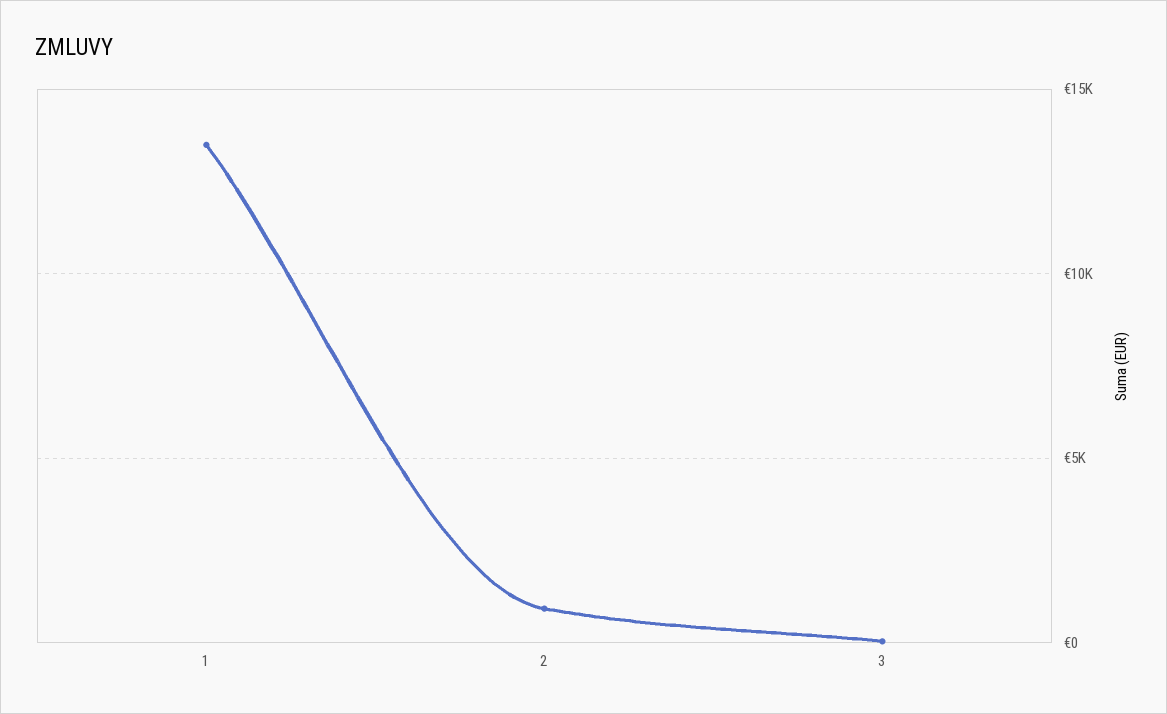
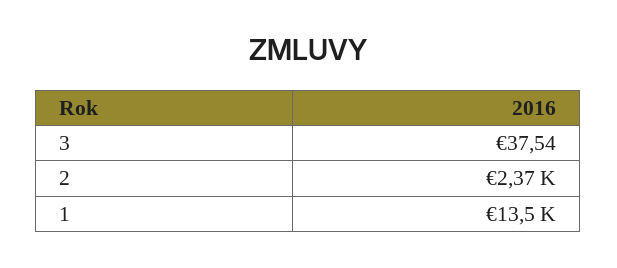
  {
    "1": 13500,
-   "2": 1000,
+   "2": 2370,
    "3": 37.54
  }

